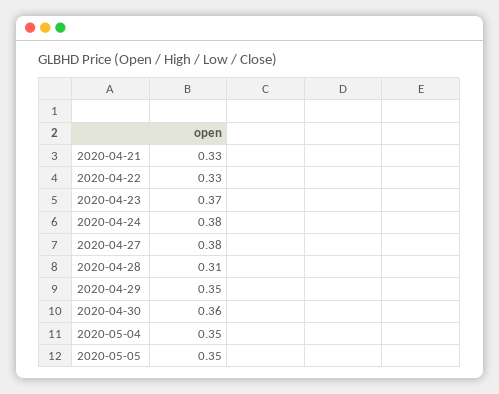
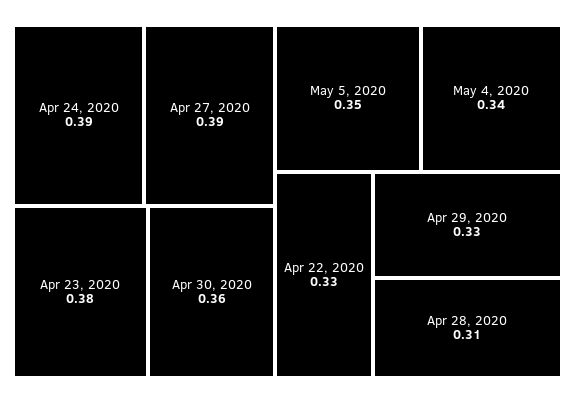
  {
-   "2020-04-21": 0.33,
    "2020-04-22": 0.33,
-   "2020-04-23": 0.37,
+   "2020-04-23": 0.38,
-   "2020-04-24": 0.38,
+   "2020-04-24": 0.39,
-   "2020-04-27": 0.38,
+   "2020-04-27": 0.39,
    "2020-04-28": 0.31,
-   "2020-04-29": 0.35,
+   "2020-04-29": 0.33,
    "2020-04-30": 0.36,
-   "2020-05-04": 0.35,
+   "2020-05-04": 0.34,
    "2020-05-05": 0.35
  }

